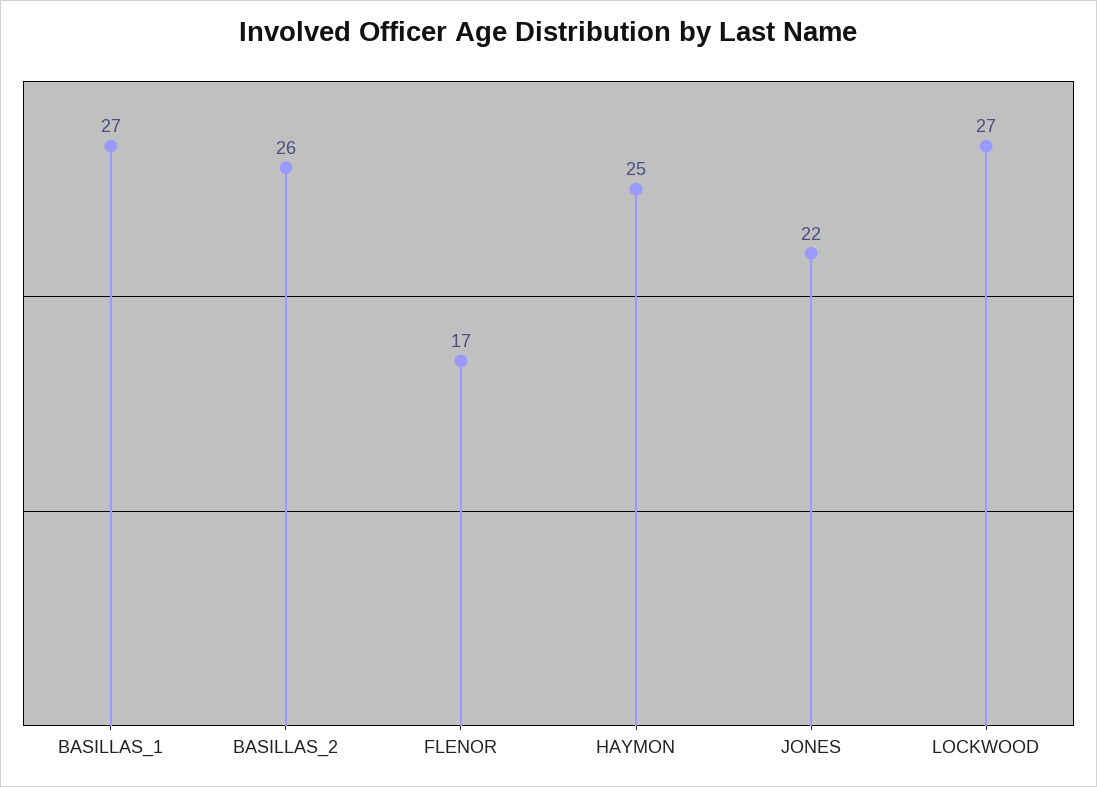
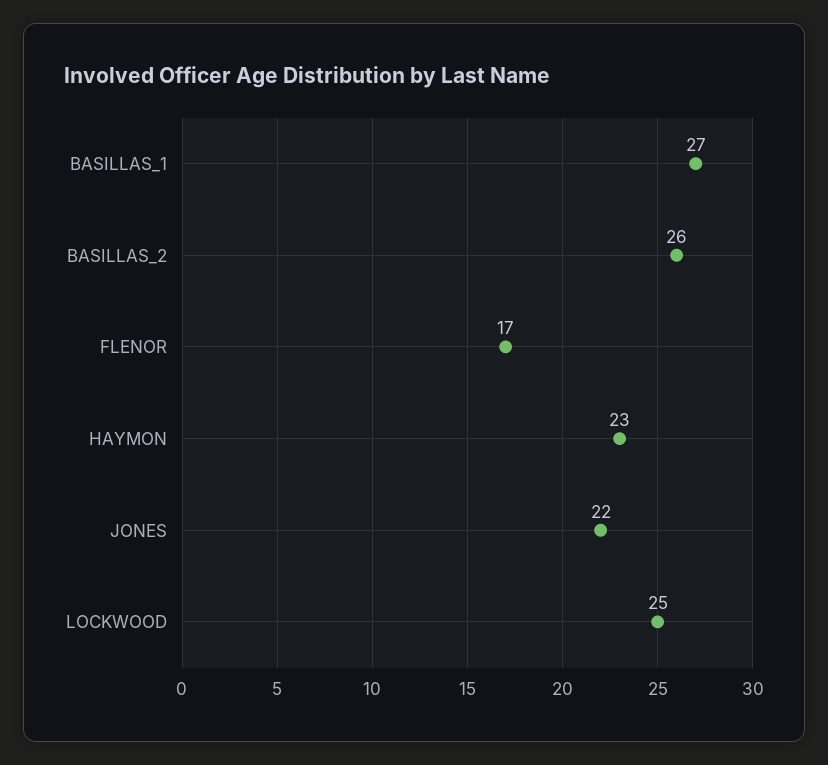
  {
    "BASILLAS_1": 27,
    "BASILLAS_2": 26,
    "FLENOR": 17,
-   "HAYMON": 25,
+   "HAYMON": 23,
    "JONES": 22,
-   "LOCKWOOD": 27
+   "LOCKWOOD": 25
  }

